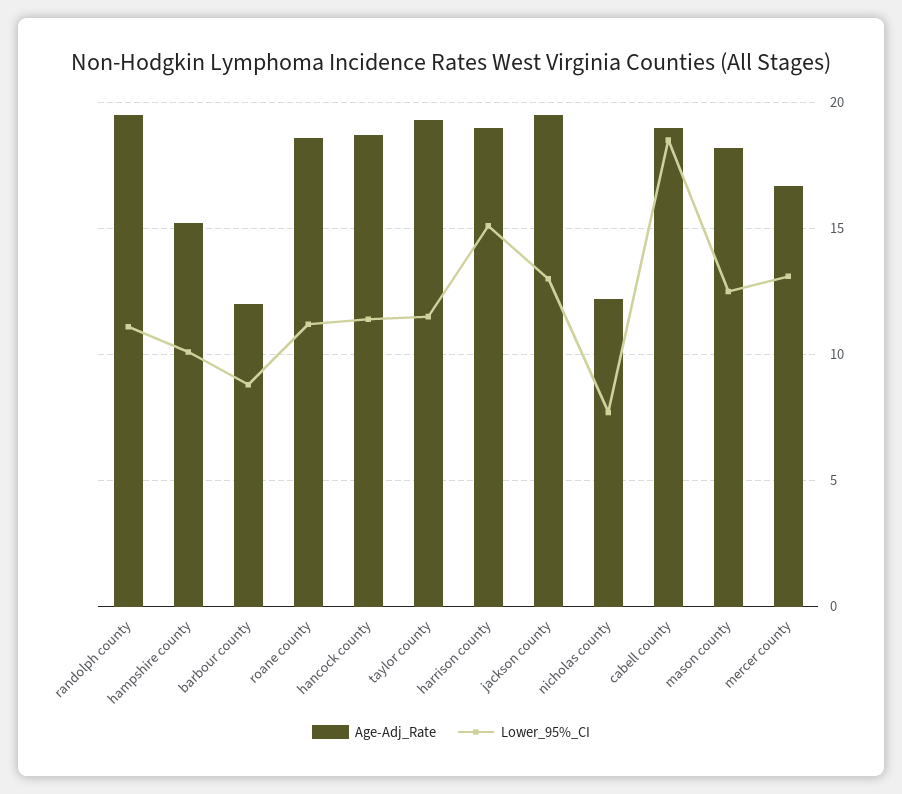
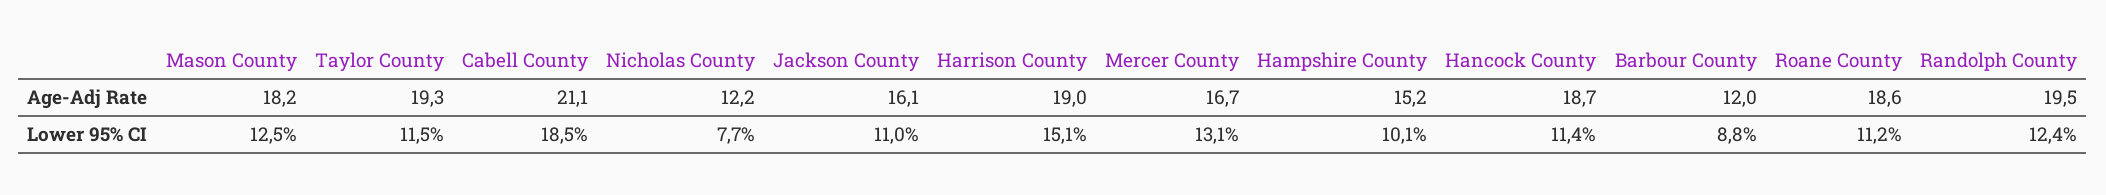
  {
    "Age-Adj_Rate": {
      "randolph county": 19.5,
      "hampshire county": 15.2,
      "barbour county": 12,
      "roane county": 18.6,
      "hancock county": 18.7,
      "taylor county": 19.3,
      "harrison county": 19,
-     "jackson county": 19.5,
+     "jackson county": 16.1,
      "nicholas county": 12.2,
-     "cabell county": 19,
+     "cabell county": 21.1,
      "mason county": 18.2,
      "mercer county": 16.7
    },
    "Lower_95%_CI": {
-     "randolph county": 11,
+     "randolph county": 12.4,
      "hampshire county": 10.1,
      "barbour county": 8.8,
      "roane county": 11.2,
      "hancock county": 11.4,
      "taylor county": 11.5,
      "harrison county": 15.1,
-     "jackson county": 13,
+     "jackson county": 11,
      "nicholas county": 7.7,
      "cabell county": 18.5,
      "mason county": 12.5,
      "mercer county": 13.1
    }
  }

